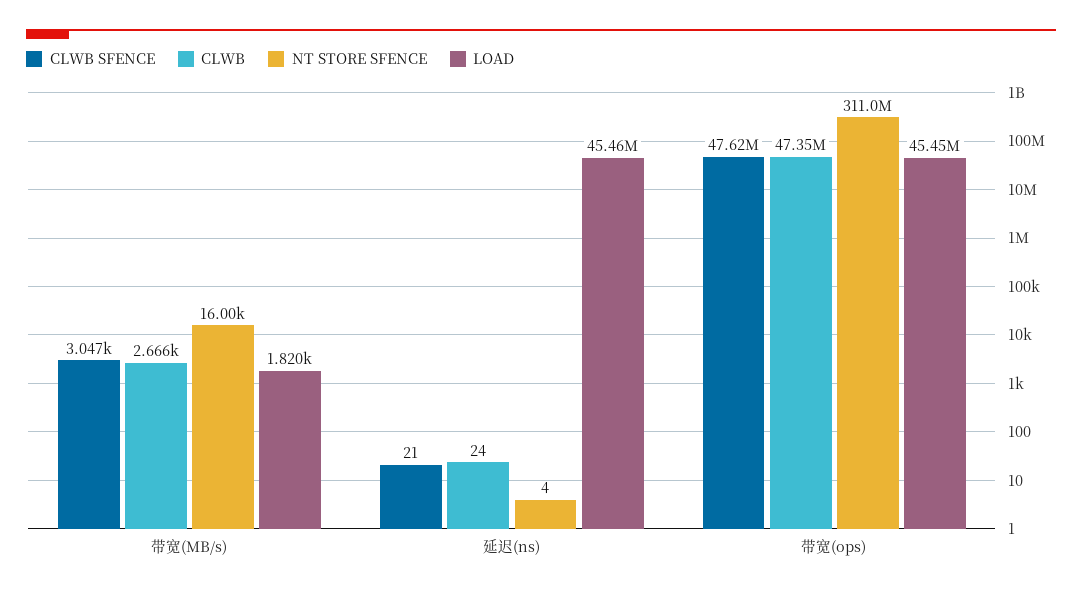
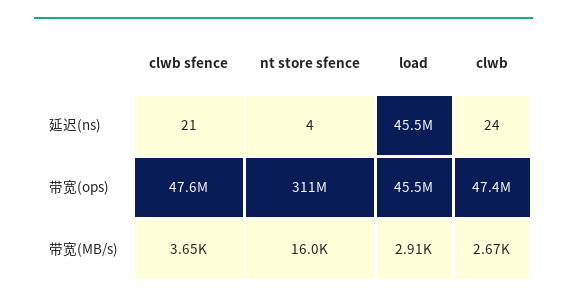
  {
    "CLWB SFENCE": {
-     "带宽(MB/s)": 3047,
+     "带宽(MB/s)": 3650,
      "延迟(ns)": 21,
      "带宽(ops)": 47620000
    },
    "CLWB": {
      "带宽(MB/s)": 2666,
      "延迟(ns)": 24,
      "带宽(ops)": 47350000
    },
    "NT STORE SFENCE": {
      "带宽(MB/s)": 16000,
      "延迟(ns)": 4,
      "带宽(ops)": 311000000
    },
    "LOAD": {
-     "带宽(MB/s)": 1820,
+     "带宽(MB/s)": 2910,
      "延迟(ns)": 45460000,
      "带宽(ops)": 45450000
    }
  }

